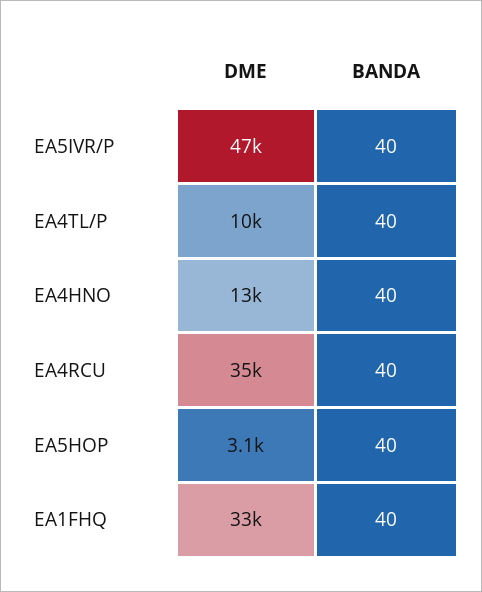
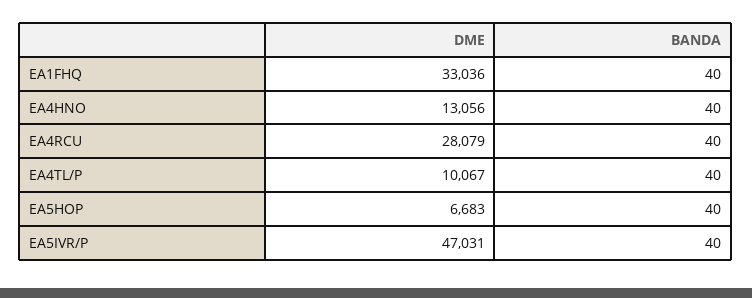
  {
    "DME": {
      "EA5IVR/P": 47031,
      "EA4TL/P": 10067,
      "EA4HNO": 13056,
-     "EA4RCU": 35000,
+     "EA4RCU": 28079,
-     "EA5HOP": 3100,
+     "EA5HOP": 6683,
      "EA1FHQ": 33036
    },
    "BANDA": {
      "EA5IVR/P": 40,
      "EA4TL/P": 40,
      "EA4HNO": 40,
      "EA4RCU": 40,
      "EA5HOP": 40,
      "EA1FHQ": 40
    }
  }

